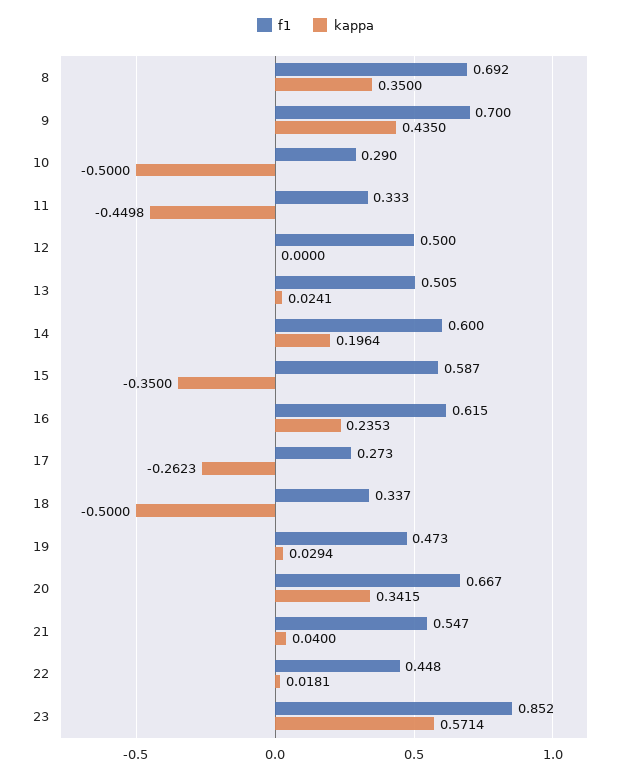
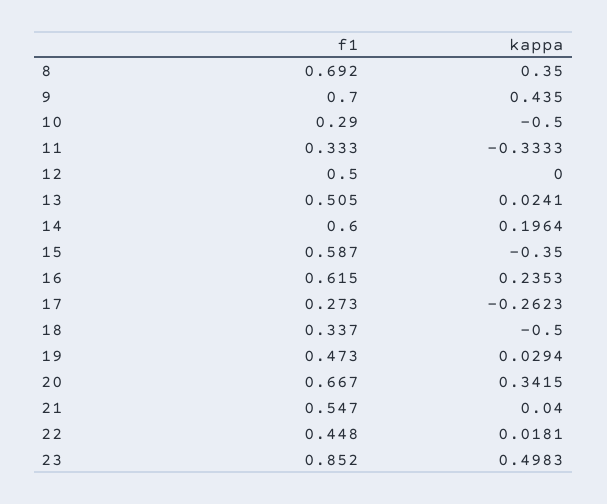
  {
    "f1": {
      "8": 0.692,
      "9": 0.7,
      "10": 0.29,
      "11": 0.333,
      "12": 0.5,
      "13": 0.505,
      "14": 0.6,
      "15": 0.587,
      "16": 0.615,
      "17": 0.273,
      "18": 0.337,
      "19": 0.473,
      "20": 0.667,
      "21": 0.547,
      "22": 0.448,
      "23": 0.852
    },
    "kappa": {
      "8": 0.35,
      "9": 0.435,
      "10": -0.5,
-     "11": -0.4498,
+     "11": -0.3333,
      "12": 0,
      "13": 0.0241,
      "14": 0.1964,
      "15": -0.35,
      "16": 0.2353,
      "17": -0.2623,
      "18": -0.5,
      "19": 0.0294,
      "20": 0.3415,
      "21": 0.04,
      "22": 0.0181,
-     "23": 0.5714
+     "23": 0.4983
    }
  }

